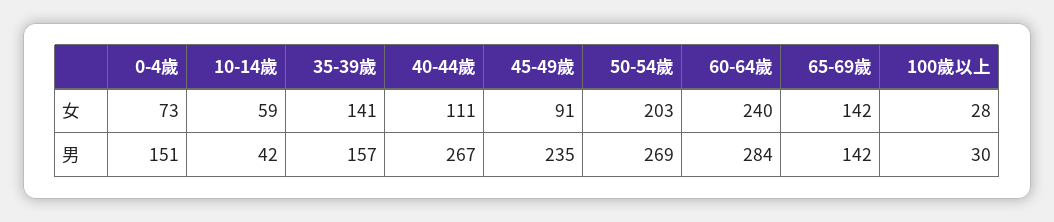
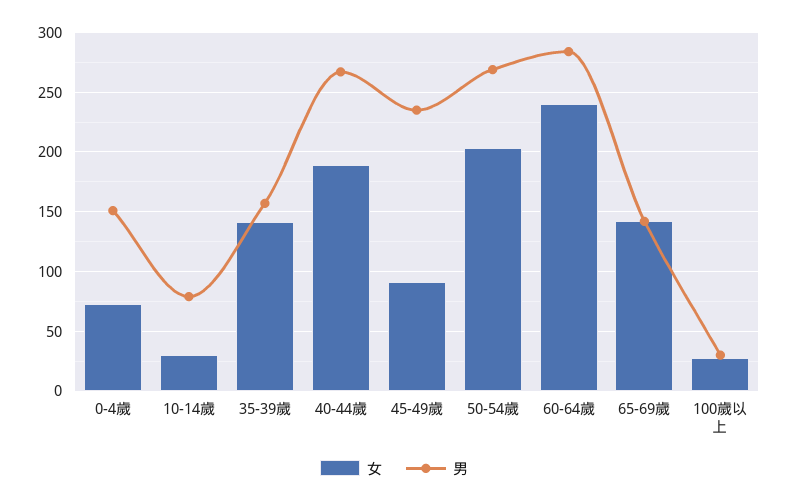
  {
    "女": {
      "0-4歲": 73,
-     "10-14歲": 59,
+     "10-14歲": 30,
      "35-39歲": 141,
-     "40-44歲": 111,
+     "40-44歲": 190,
      "45-49歲": 91,
      "50-54歲": 203,
      "60-64歲": 240,
      "65-69歲": 142,
      "100歲以上": 28
    },
    "男": {
      "0-4歲": 151,
-     "10-14歲": 42,
+     "10-14歲": 80,
      "35-39歲": 157,
      "40-44歲": 267,
      "45-49歲": 235,
      "50-54歲": 269,
      "60-64歲": 284,
      "65-69歲": 142,
      "100歲以上": 30
    }
  }

